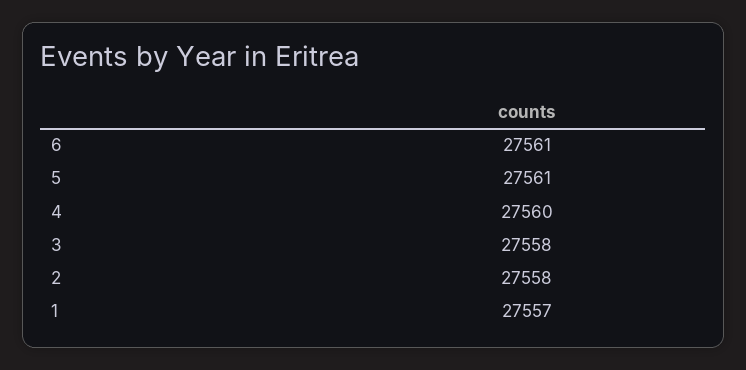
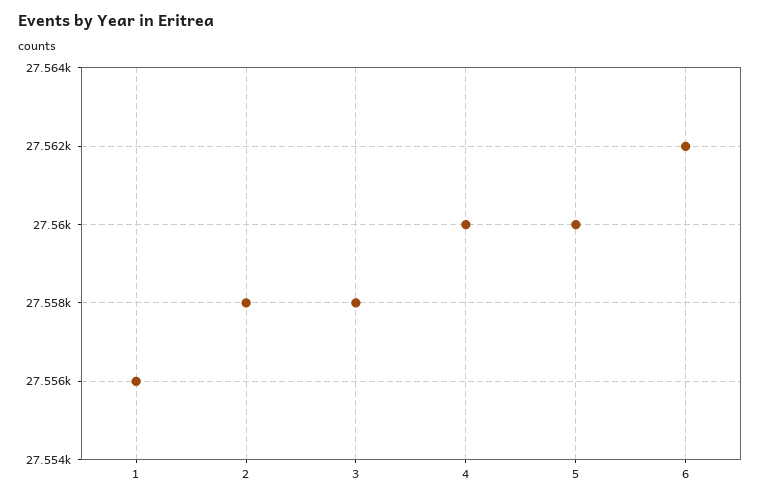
  {
-   "6": 27561,
+   "6": 27562,
-   "5": 27561,
+   "5": 27560,
    "4": 27560,
    "3": 27558,
    "2": 27558,
-   "1": 27557
+   "1": 27556
  }

